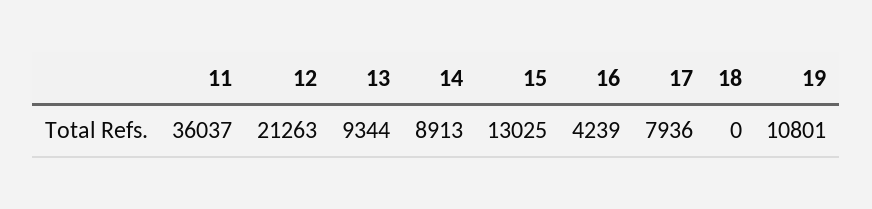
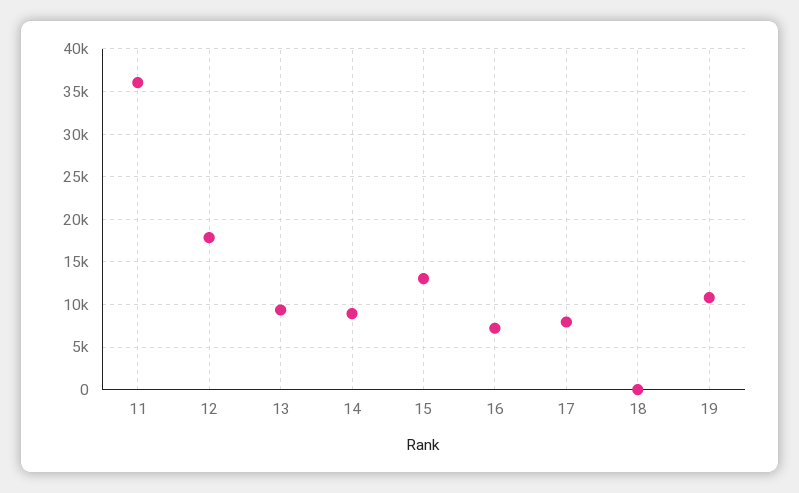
  {
    "11": 36037,
-   "12": 21263,
+   "12": 18000,
    "13": 9344,
    "14": 8913,
    "15": 13025,
-   "16": 4239,
+   "16": 7000,
    "17": 7936,
    "18": 0,
    "19": 10801
  }

